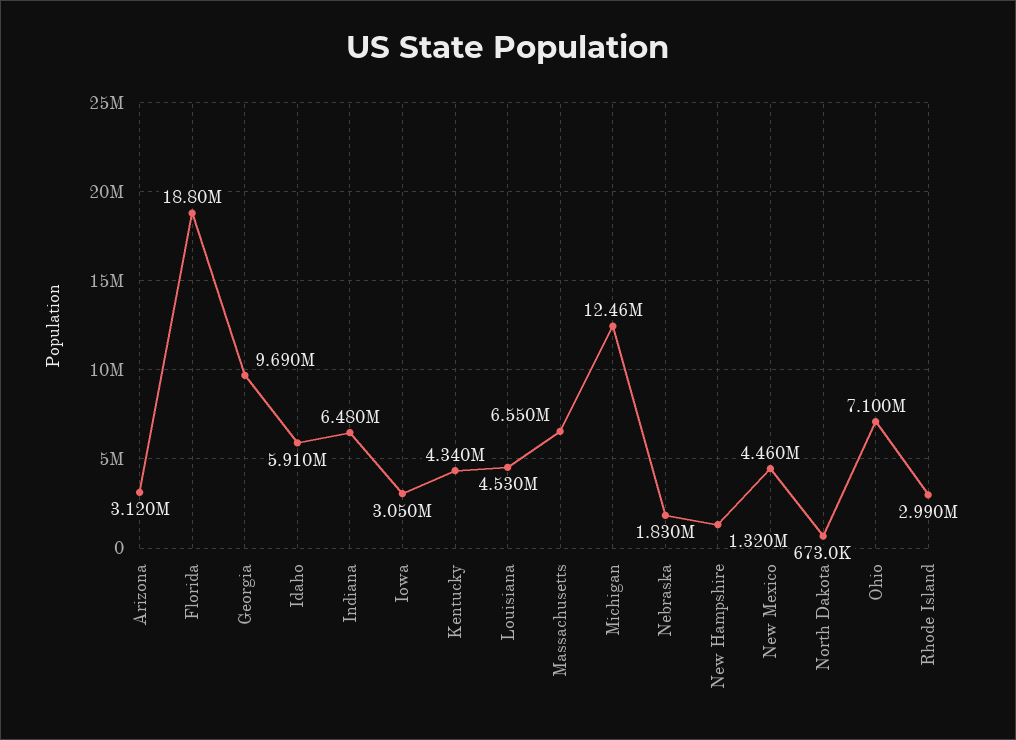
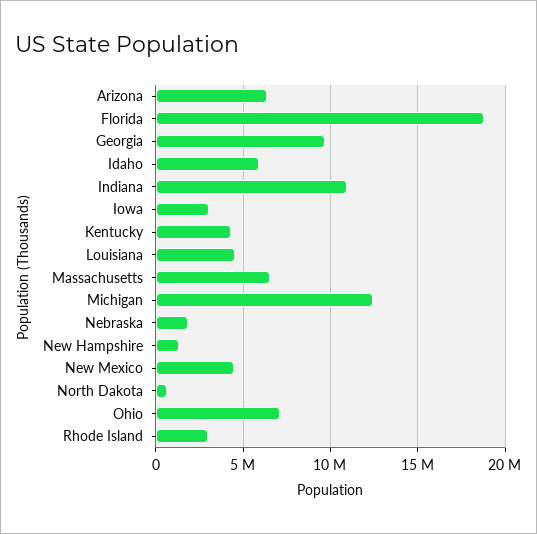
  {
-   "Arizona": 3120000,
+   "Arizona": 6500000,
    "Florida": 18800000,
    "Georgia": 9690000,
    "Idaho": 5910000,
-   "Indiana": 6480000,
+   "Indiana": 11000000,
    "Iowa": 3050000,
    "Kentucky": 4340000,
    "Louisiana": 4530000,
    "Massachusetts": 6550000,
    "Michigan": 12460000,
    "Nebraska": 1830000,
    "New Hampshire": 1320000,
    "New Mexico": 4460000,
    "North Dakota": 673000,
    "Ohio": 7100000,
    "Rhode Island": 2990000
  }

